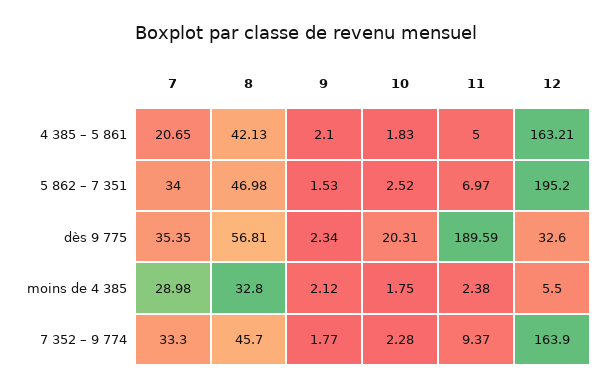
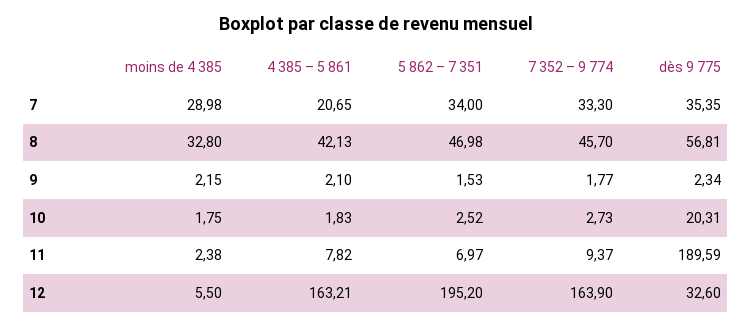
  {
    "7": {
      "4 385 – 5 861": 20.65,
      "5 862 – 7 351": 34,
      "dès 9 775": 35.35,
      "moins de 4 385": 28.98,
      "7 352 – 9 774": 33.3
    },
    "8": {
      "4 385 – 5 861": 42.13,
      "5 862 – 7 351": 46.98,
      "dès 9 775": 56.81,
      "moins de 4 385": 32.8,
      "7 352 – 9 774": 45.7
    },
    "9": {
      "4 385 – 5 861": 2.1,
      "5 862 – 7 351": 1.53,
      "dès 9 775": 2.34,
-     "moins de 4 385": 2.12,
+     "moins de 4 385": 2.15,
      "7 352 – 9 774": 1.77
    },
    "10": {
      "4 385 – 5 861": 1.83,
      "5 862 – 7 351": 2.52,
      "dès 9 775": 20.31,
      "moins de 4 385": 1.75,
-     "7 352 – 9 774": 2.28
+     "7 352 – 9 774": 2.73
    },
    "11": {
-     "4 385 – 5 861": 5,
+     "4 385 – 5 861": 7.82,
      "5 862 – 7 351": 6.97,
      "dès 9 775": 189.59,
      "moins de 4 385": 2.38,
      "7 352 – 9 774": 9.37
    },
    "12": {
      "4 385 – 5 861": 163.21,
      "5 862 – 7 351": 195.2,
      "dès 9 775": 32.6,
      "moins de 4 385": 5.5,
      "7 352 – 9 774": 163.9
    }
  }

